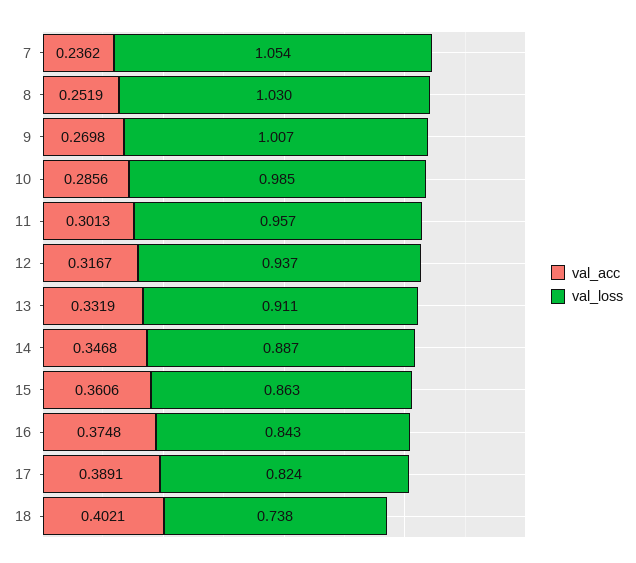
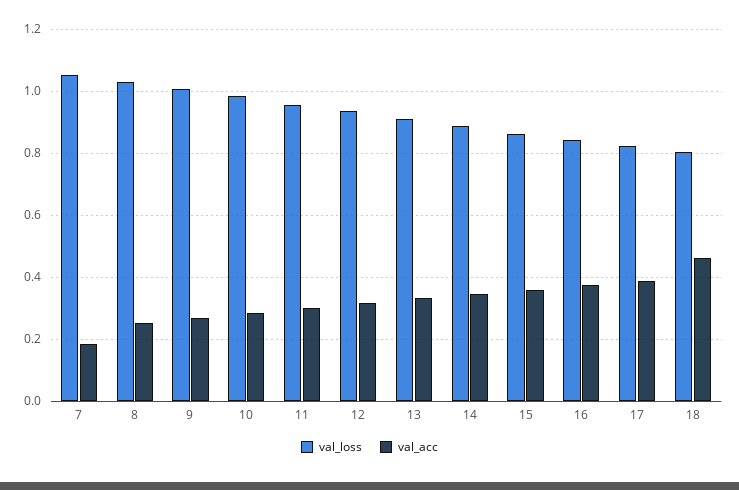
  {
    "val_acc": {
-     "7": 0.2362,
+     "7": 0.18,
      "8": 0.2519,
      "9": 0.2698,
      "10": 0.2856,
      "11": 0.3013,
      "12": 0.3167,
      "13": 0.3319,
      "14": 0.3468,
      "15": 0.3606,
      "16": 0.3748,
      "17": 0.3891,
-     "18": 0.4021
+     "18": 0.46
    },
    "val_loss": {
      "7": 1.054,
      "8": 1.03,
      "9": 1.007,
      "10": 0.985,
      "11": 0.957,
      "12": 0.937,
      "13": 0.911,
      "14": 0.887,
      "15": 0.863,
      "16": 0.843,
      "17": 0.824,
-     "18": 0.738
+     "18": 0.8
    }
  }

